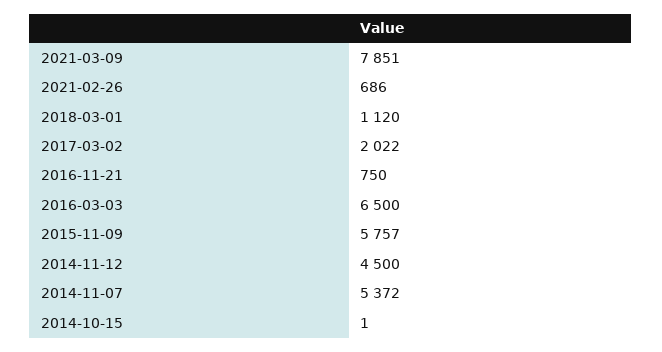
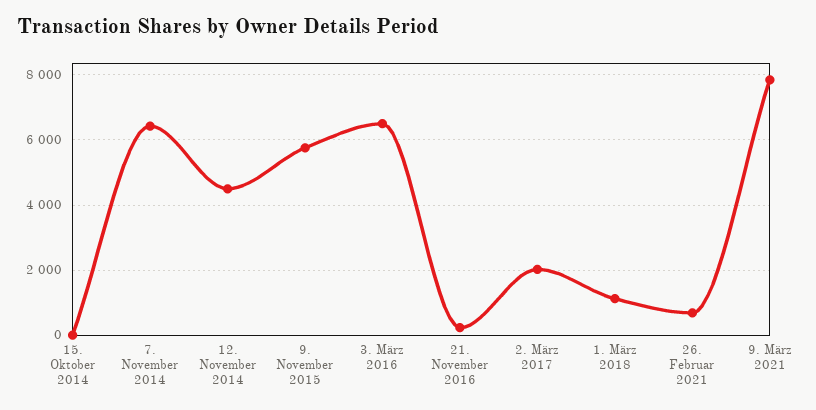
  {
    "2021-03-09": 7851,
    "2021-02-26": 686,
    "2018-03-01": 1120,
    "2017-03-02": 2022,
-   "2016-11-21": 750,
+   "2016-11-21": 200,
    "2016-03-03": 6500,
    "2015-11-09": 5757,
    "2014-11-12": 4500,
-   "2014-11-07": 5372,
+   "2014-11-07": 6400,
    "2014-10-15": 1
  }

